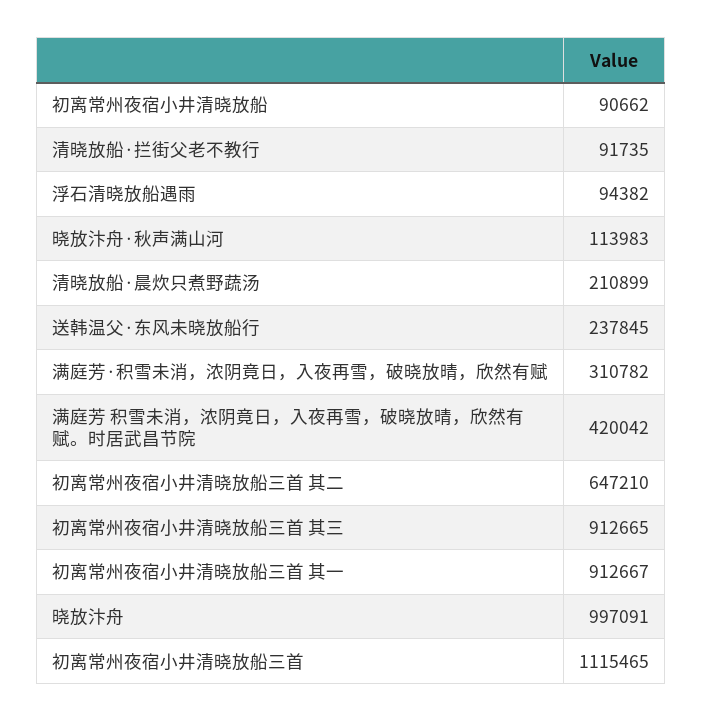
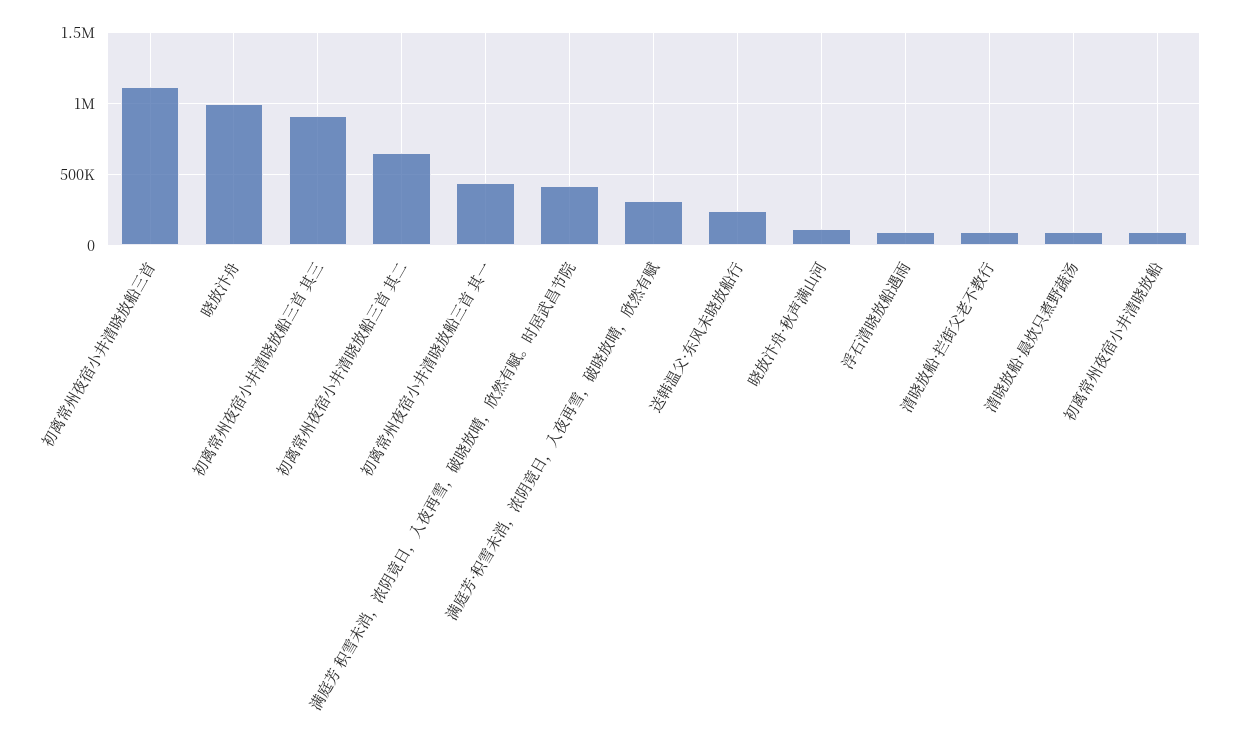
  {
    "初离常州夜宿小井清晓放船": 90662,
    "清晓放船·拦街父老不教行": 91735,
    "浮石清晓放船遇雨": 94382,
    "晓放汴舟·秋声满山河": 113983,
-   "清晓放船·晨炊只煮野蔬汤": 210899,
+   "清晓放船·晨炊只煮野蔬汤": 100000,
    "送韩温父·东风未晓放船行": 237845,
    "满庭芳·积雪未消，浓阴竟日，入夜再雪，破晓放晴，欣然有赋": 310782,
    "满庭芳 积雪未消，浓阴竟日，入夜再雪，破晓放晴，欣然有赋。时居武昌节院": 420042,
    "初离常州夜宿小井清晓放船三首 其二": 647210,
    "初离常州夜宿小井清晓放船三首 其三": 912665,
-   "初离常州夜宿小井清晓放船三首 其一": 912667,
+   "初离常州夜宿小井清晓放船三首 其一": 450000,
    "晓放汴舟": 997091,
    "初离常州夜宿小井清晓放船三首": 1115465
  }

